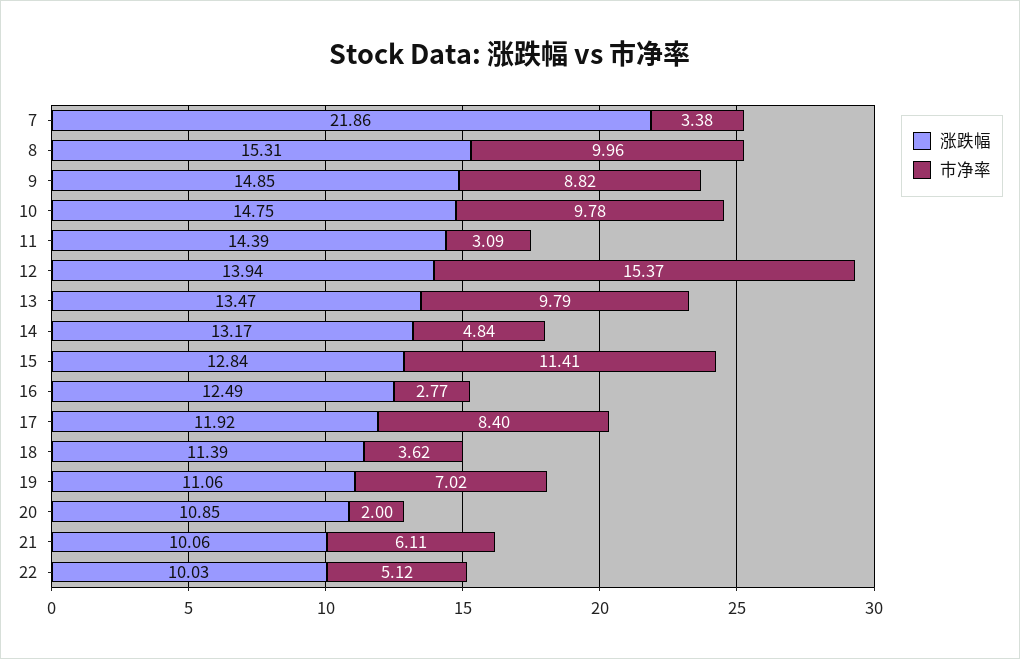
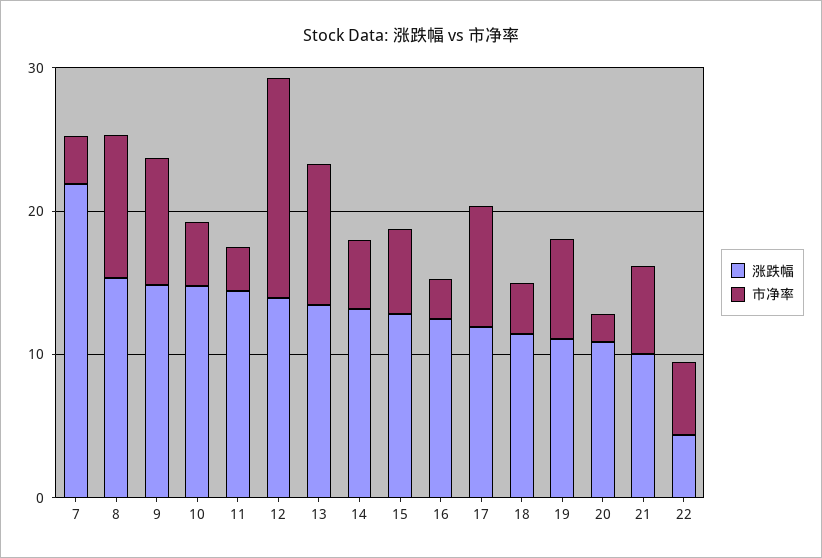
  {
    "涨跌幅": {
      "7": 21.86,
      "8": 15.31,
      "9": 14.85,
      "10": 14.75,
      "11": 14.39,
      "12": 13.94,
      "13": 13.47,
      "14": 13.17,
      "15": 12.84,
      "16": 12.49,
      "17": 11.92,
      "18": 11.39,
      "19": 11.06,
      "20": 10.85,
      "21": 10.06,
-     "22": 10.03
+     "22": 4
    },
    "市净率": {
      "7": 3.38,
      "8": 9.96,
      "9": 8.82,
-     "10": 9.78,
+     "10": 4,
      "11": 3.09,
      "12": 15.37,
      "13": 9.79,
      "14": 4.84,
-     "15": 11.41,
+     "15": 6,
      "16": 2.77,
      "17": 8.4,
      "18": 3.62,
      "19": 7.02,
      "20": 2,
      "21": 6.11,
      "22": 5.12
    }
  }

